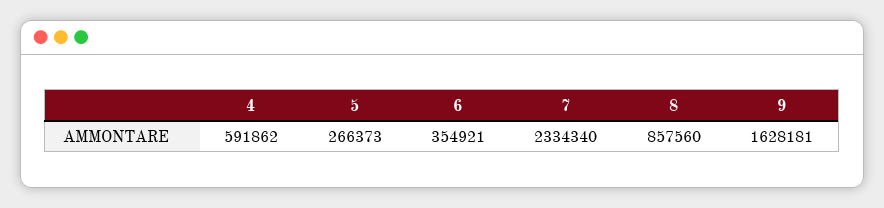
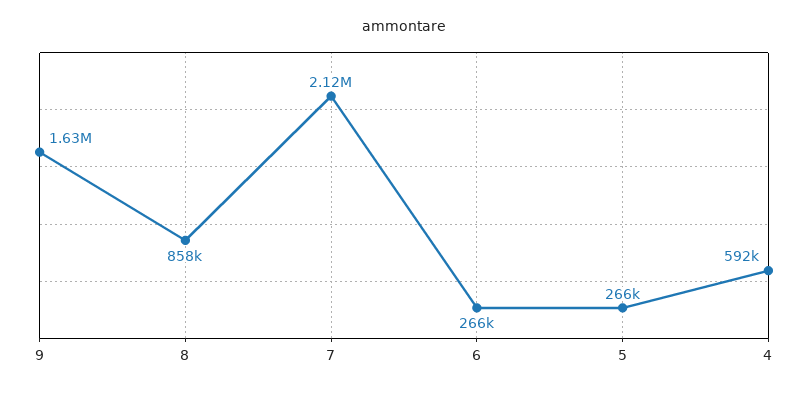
  {
    "4": 591862,
    "5": 266373,
-   "6": 354921,
+   "6": 266000,
-   "7": 2334340,
+   "7": 2120000,
    "8": 857560,
    "9": 1628181
  }

